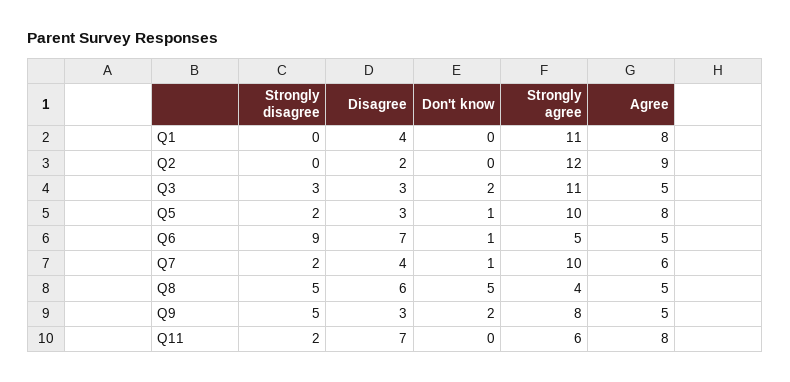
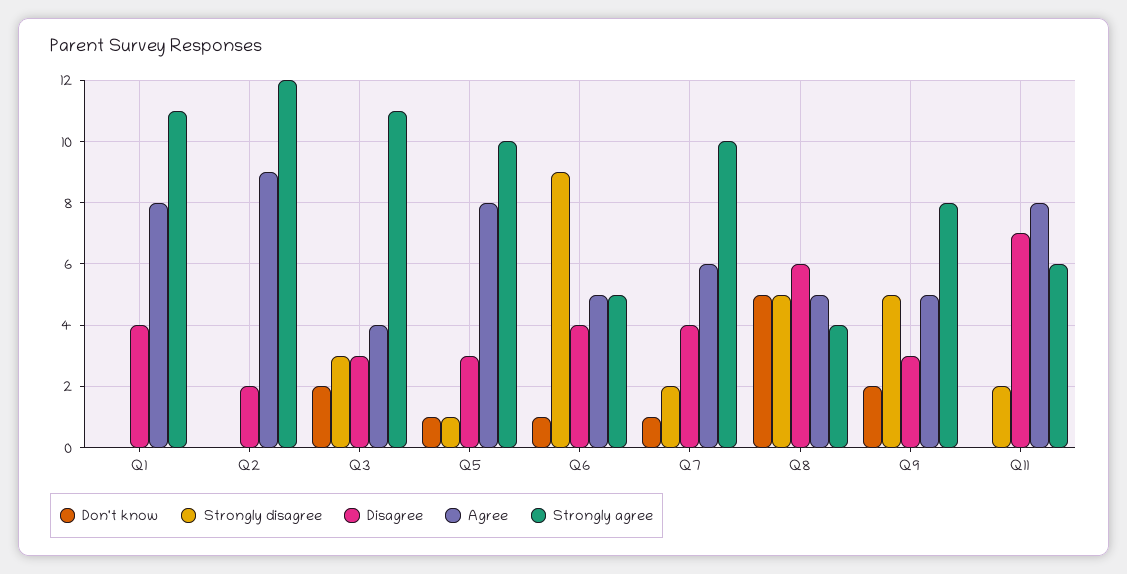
  {
    "Strongly disagree": {
      "Q1": 0,
      "Q2": 0,
      "Q3": 3,
-     "Q5": 2,
+     "Q5": 1,
      "Q6": 9,
      "Q7": 2,
      "Q8": 5,
      "Q9": 5,
      "Q11": 2
    },
    "Disagree": {
      "Q1": 4,
      "Q2": 2,
      "Q3": 3,
      "Q5": 3,
-     "Q6": 7,
+     "Q6": 4,
      "Q7": 4,
      "Q8": 6,
      "Q9": 3,
      "Q11": 7
    },
    "Don't know": {
      "Q1": 0,
      "Q2": 0,
      "Q3": 2,
      "Q5": 1,
      "Q6": 1,
      "Q7": 1,
      "Q8": 5,
      "Q9": 2,
      "Q11": 0
    },
    "Strongly agree": {
      "Q1": 11,
      "Q2": 12,
      "Q3": 11,
      "Q5": 10,
      "Q6": 5,
      "Q7": 10,
      "Q8": 4,
      "Q9": 8,
      "Q11": 6
    },
    "Agree": {
      "Q1": 8,
      "Q2": 9,
-     "Q3": 5,
+     "Q3": 4,
      "Q5": 8,
      "Q6": 5,
      "Q7": 6,
      "Q8": 5,
      "Q9": 5,
      "Q11": 8
    }
  }

